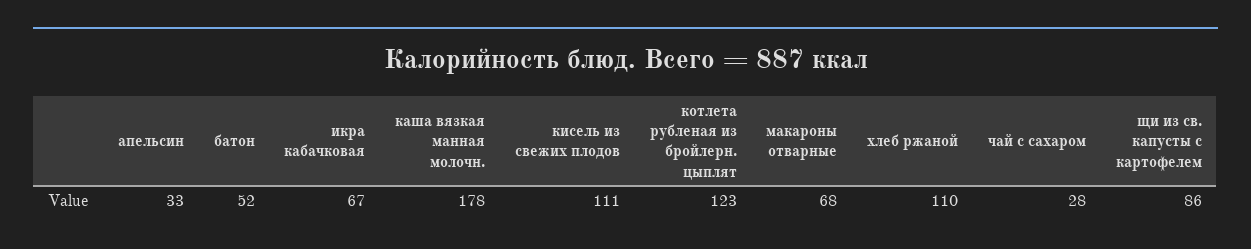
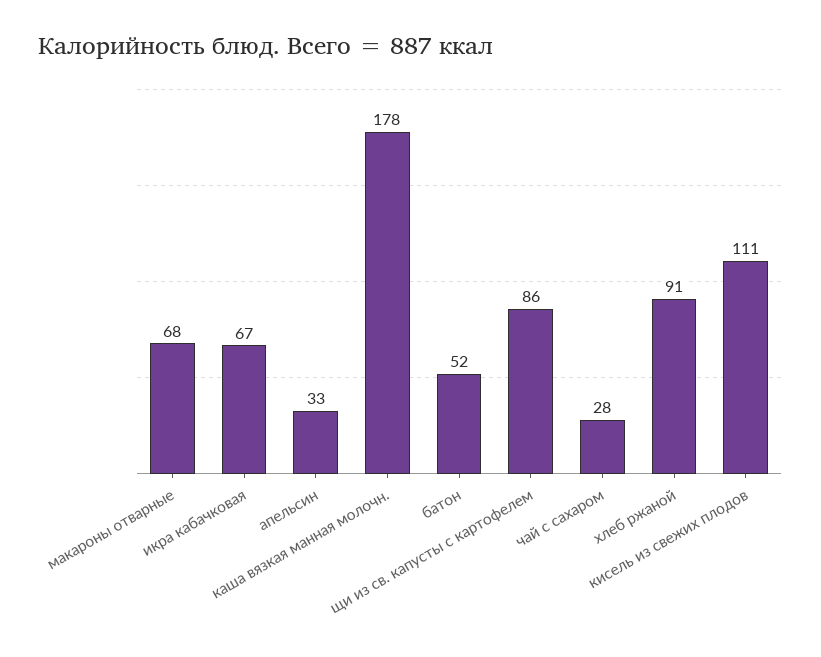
  {
    "апельсин": 33,
    "батон": 52,
    "икра кабачковая": 67,
    "каша вязкая манная молочн.": 178,
    "кисель из свежих плодов": 111,
-   "котлета рубленая из бройлерн. цыплят": 123,
    "макароны отварные": 68,
-   "хлеб ржаной": 110,
+   "хлеб ржаной": 91,
    "чай с сахаром": 28,
    "щи из св. капусты с картофелем": 86
  }

